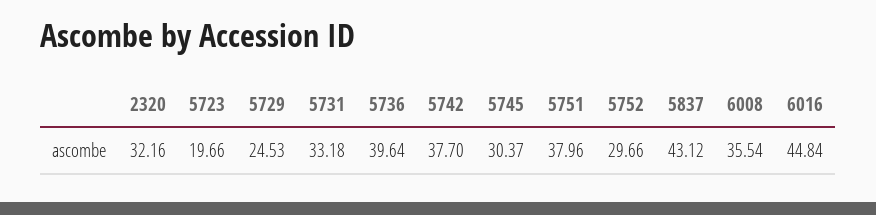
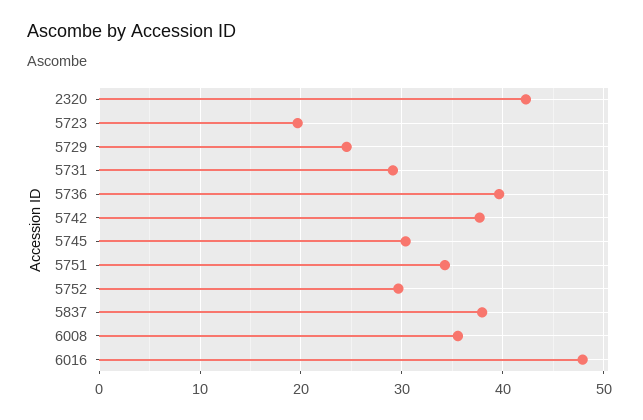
  {
-   "2320": 32.16,
+   "2320": 42,
    "5723": 19.66,
    "5729": 24.53,
-   "5731": 33.18,
+   "5731": 29,
    "5736": 39.64,
    "5742": 37.7,
    "5745": 30.37,
-   "5751": 37.96,
+   "5751": 34,
    "5752": 29.66,
-   "5837": 43.12,
+   "5837": 38,
    "6008": 35.54,
-   "6016": 44.84
+   "6016": 48
  }

